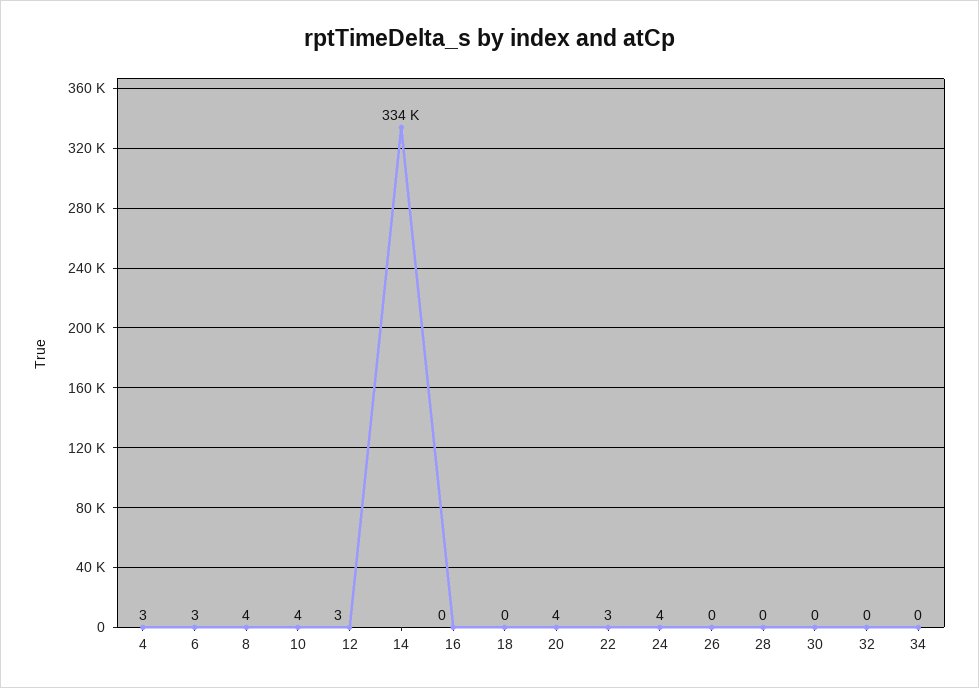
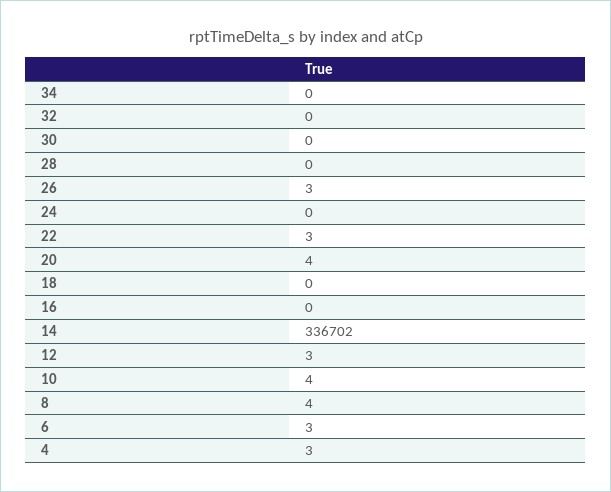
  {
    "4": 3,
    "6": 3,
    "8": 4,
    "10": 4,
    "12": 3,
-   "14": 334000,
+   "14": 336702,
    "16": 0,
    "18": 0,
    "20": 4,
    "22": 3,
-   "24": 4,
+   "24": 0,
-   "26": 0,
+   "26": 3,
    "28": 0,
    "30": 0,
    "32": 0,
    "34": 0
  }

